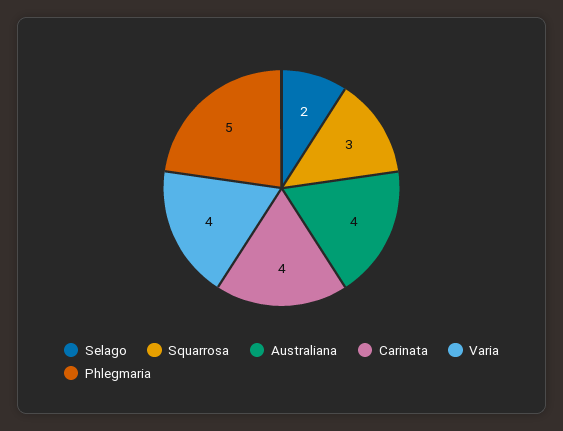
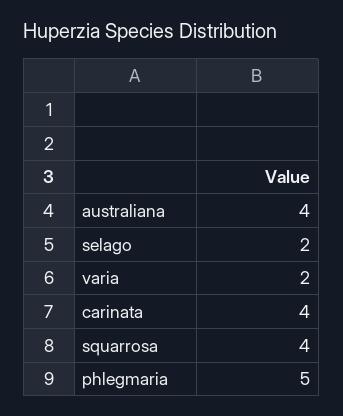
  {
    "Selago": 2,
-   "Squarrosa": 3,
+   "Squarrosa": 4,
    "Australiana": 4,
    "Carinata": 4,
-   "Varia": 4,
+   "Varia": 2,
    "Phlegmaria": 5
  }

